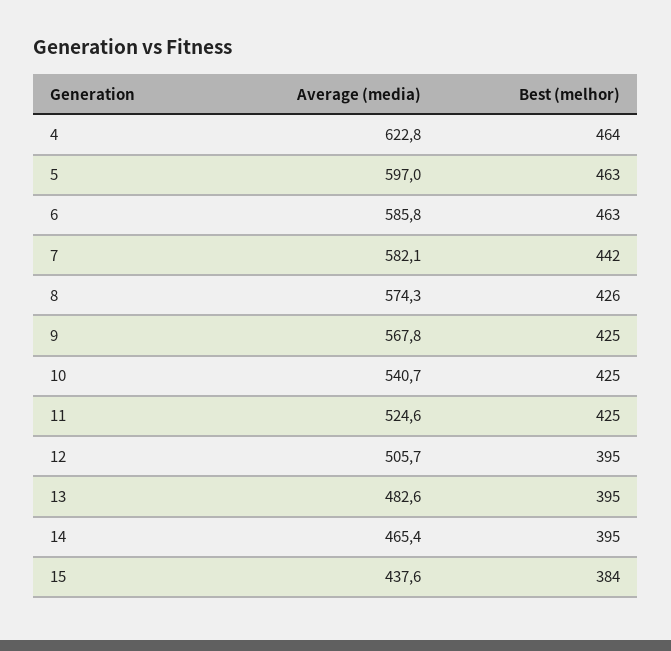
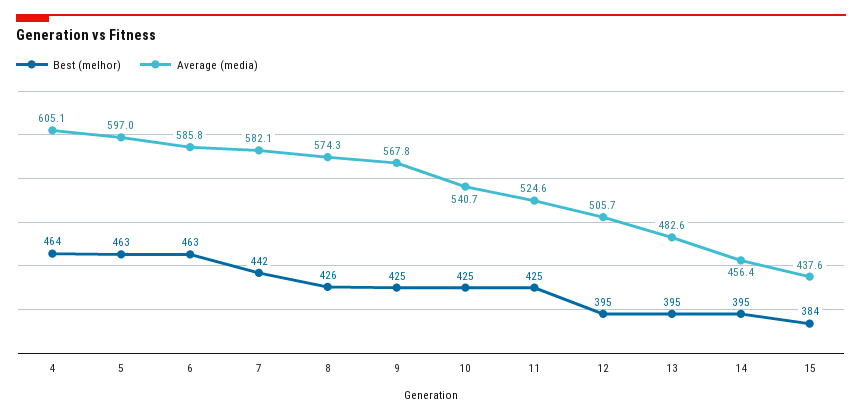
  {
    "Average (media)": {
-     "4": 622.8,
+     "4": 605.1,
      "5": 597,
      "6": 585.8,
      "7": 582.1,
      "8": 574.3,
      "9": 567.8,
      "10": 540.7,
      "11": 524.6,
      "12": 505.7,
      "13": 482.6,
-     "14": 465.4,
+     "14": 456.4,
      "15": 437.6
    },
    "Best (melhor)": {
      "4": 464,
      "5": 463,
      "6": 463,
      "7": 442,
      "8": 426,
      "9": 425,
      "10": 425,
      "11": 425,
      "12": 395,
      "13": 395,
      "14": 395,
      "15": 384
    }
  }

